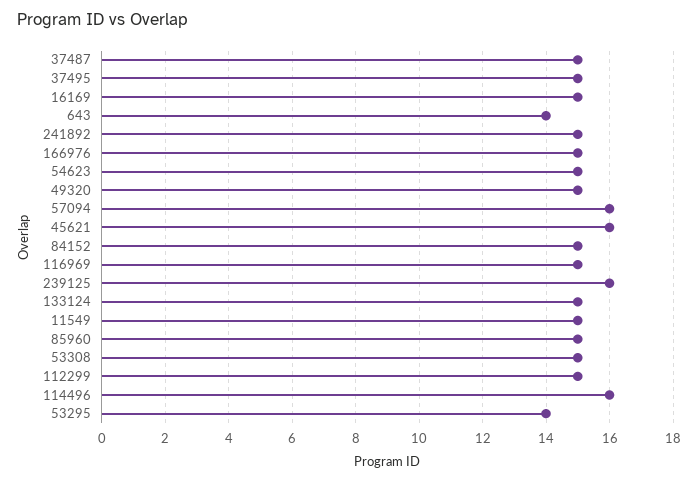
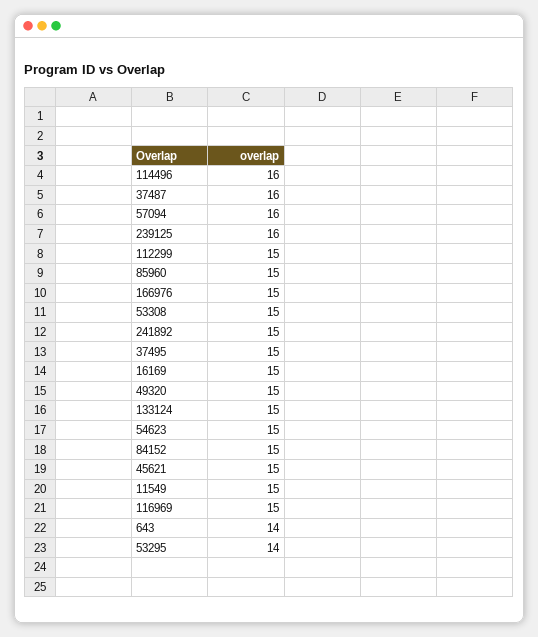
  {
-   "37487": 15,
+   "37487": 16,
    "37495": 15,
    "16169": 15,
    "643": 14,
    "241892": 15,
    "166976": 15,
    "54623": 15,
    "49320": 15,
    "57094": 16,
-   "45621": 16,
+   "45621": 15,
    "84152": 15,
    "116969": 15,
    "239125": 16,
    "133124": 15,
    "11549": 15,
    "85960": 15,
    "53308": 15,
    "112299": 15,
    "114496": 16,
    "53295": 14
  }

